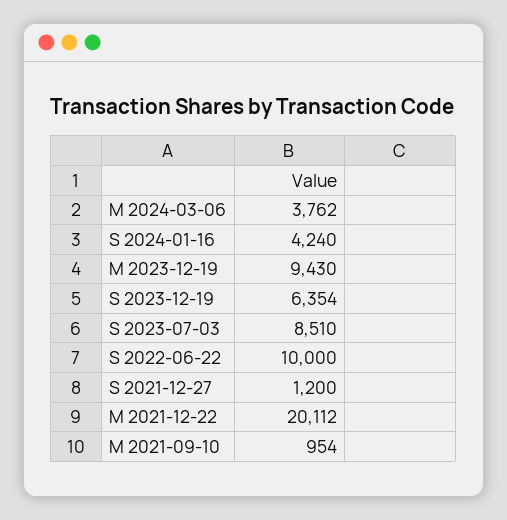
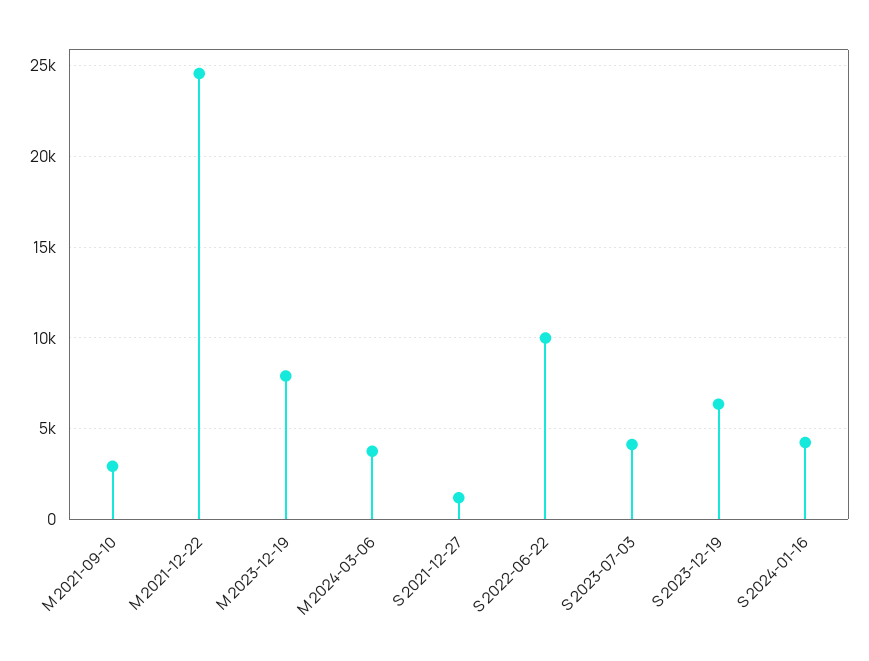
  {
    "M 2024-03-06": 3762,
    "S 2024-01-16": 4240,
-   "M 2023-12-19": 9430,
+   "M 2023-12-19": 8000,
    "S 2023-12-19": 6354,
-   "S 2023-07-03": 8510,
+   "S 2023-07-03": 4000,
    "S 2022-06-22": 10000,
    "S 2021-12-27": 1200,
-   "M 2021-12-22": 20112,
+   "M 2021-12-22": 24500,
-   "M 2021-09-10": 954
+   "M 2021-09-10": 3000
  }

